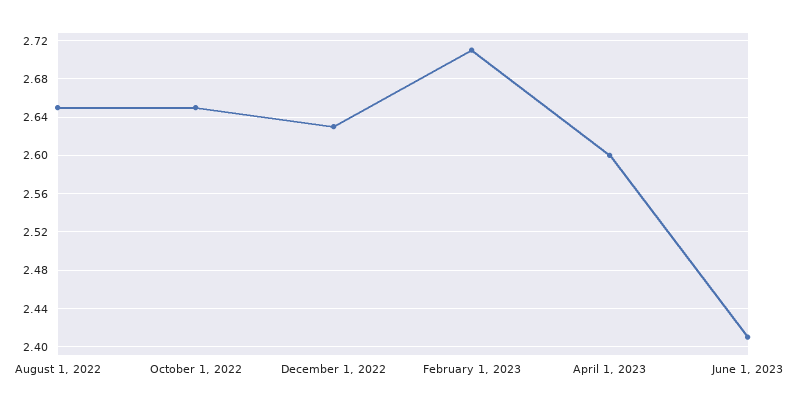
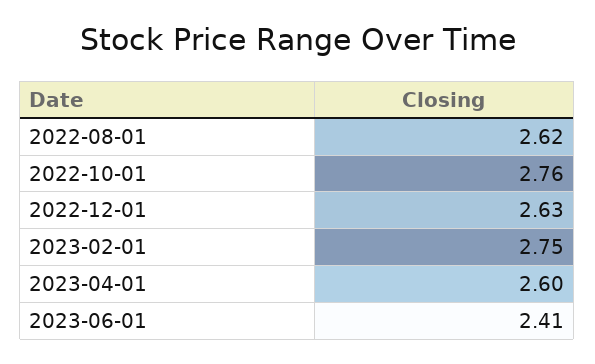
  {
-   "August 1, 2022": 2.65,
+   "August 1, 2022": 2.62,
-   "October 1, 2022": 2.65,
+   "October 1, 2022": 2.76,
    "December 1, 2022": 2.63,
-   "February 1, 2023": 2.71,
+   "February 1, 2023": 2.75,
    "April 1, 2023": 2.6,
    "June 1, 2023": 2.41
  }

